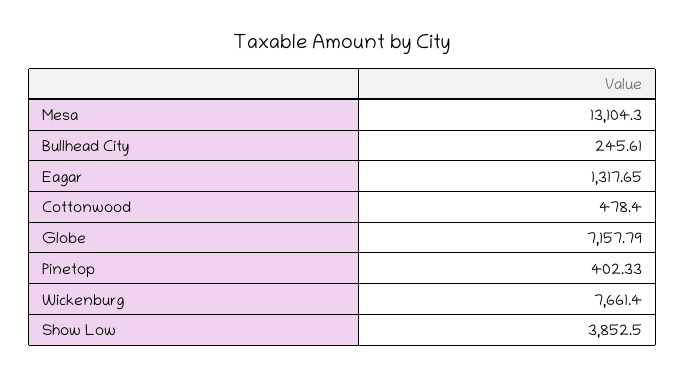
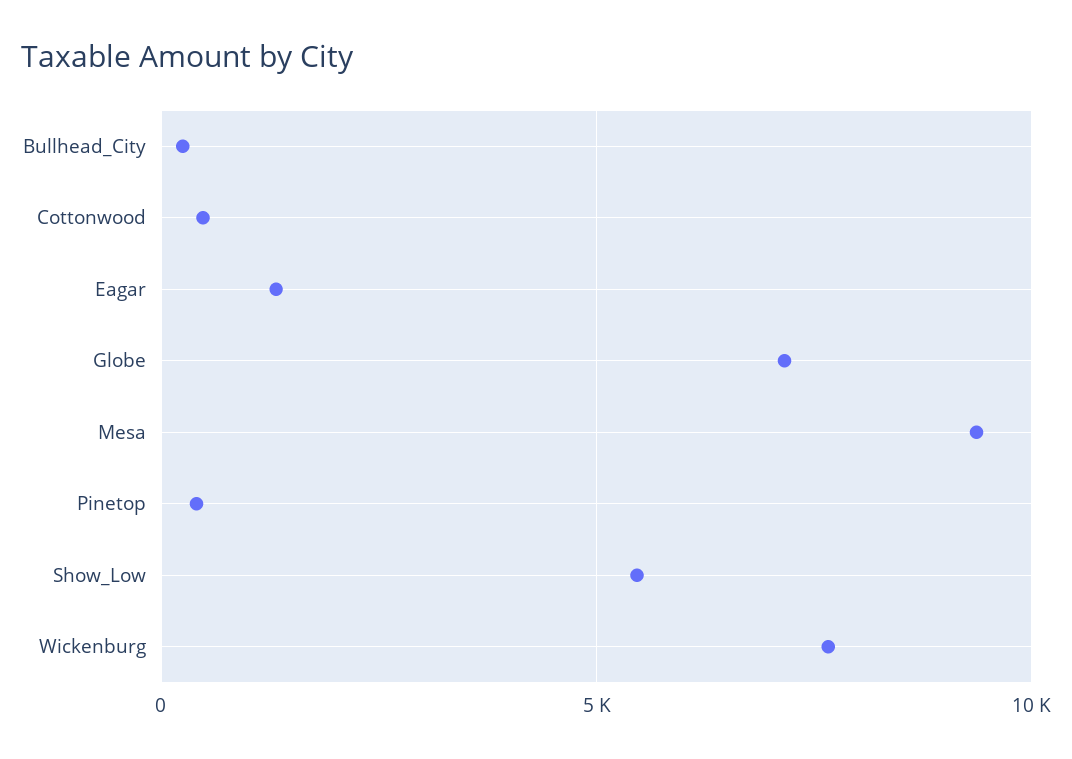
  {
-   "Mesa": 13104.3,
+   "Mesa": 9500,
    "Bullhead City": 245.61,
    "Eagar": 1317.65,
    "Cottonwood": 478.4,
    "Globe": 7157.79,
    "Pinetop": 402.33,
    "Wickenburg": 7661.4,
-   "Show Low": 3852.5
+   "Show Low": 5500
  }

